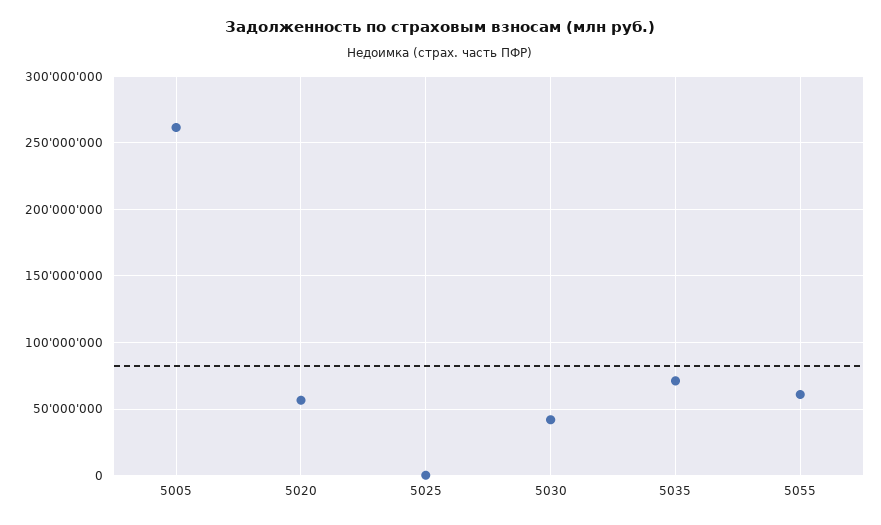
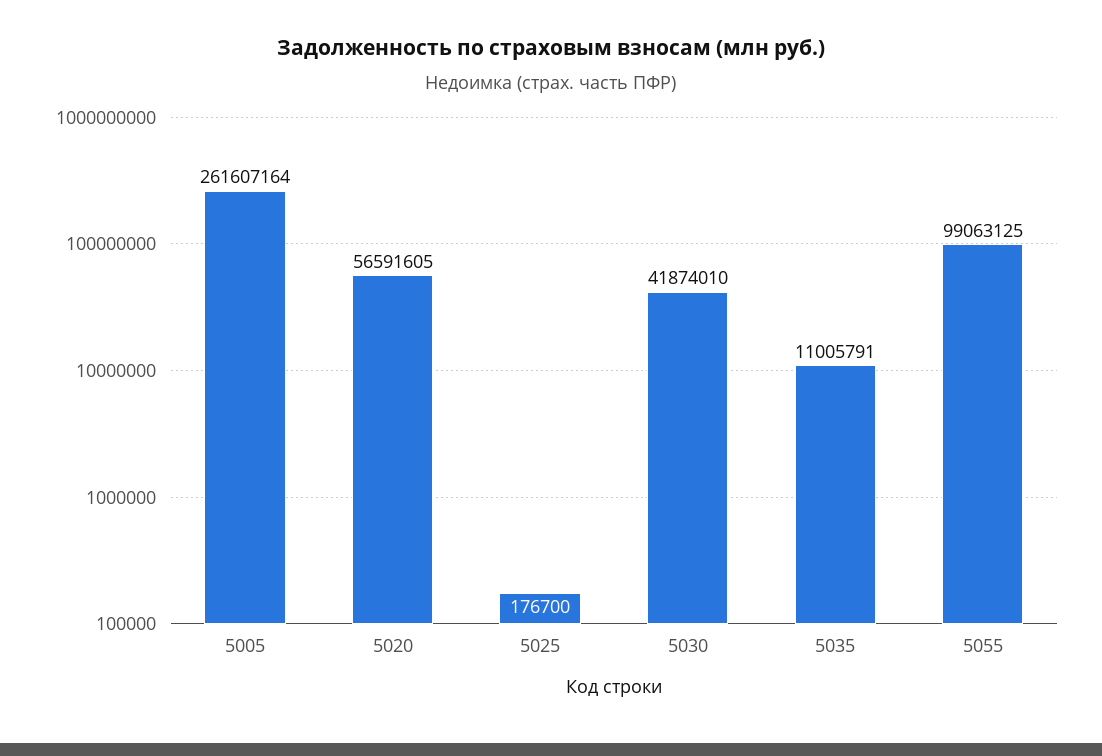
  {
    "5005": 261607164,
    "5020": 56591605,
    "5025": 176700,
    "5030": 41874010,
-   "5035": 70000000,
+   "5035": 11005791,
-   "5055": 60000000
+   "5055": 99063125
  }

